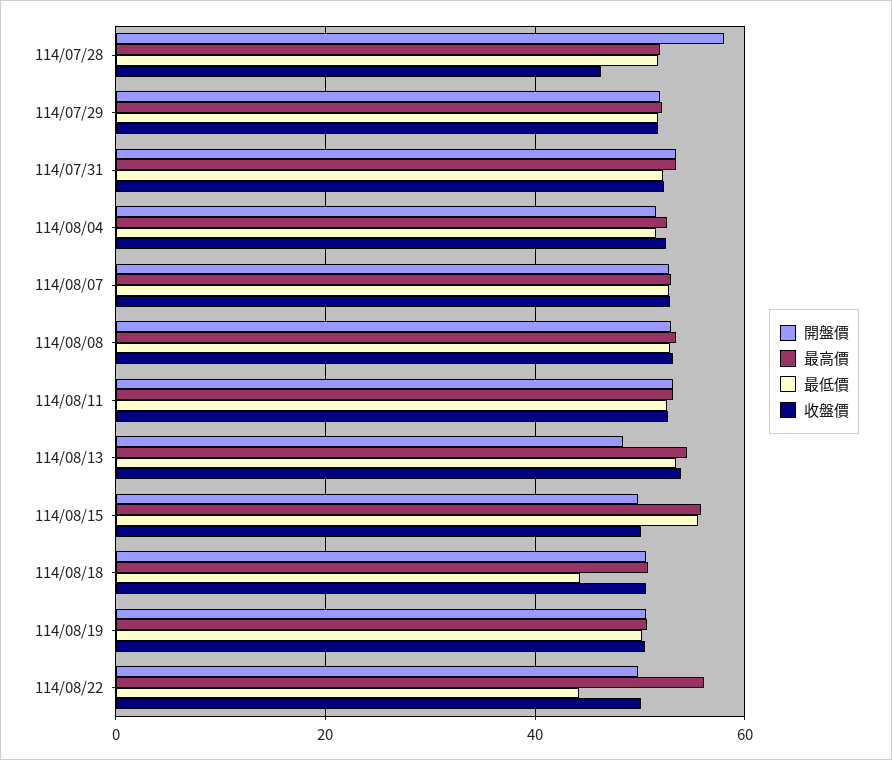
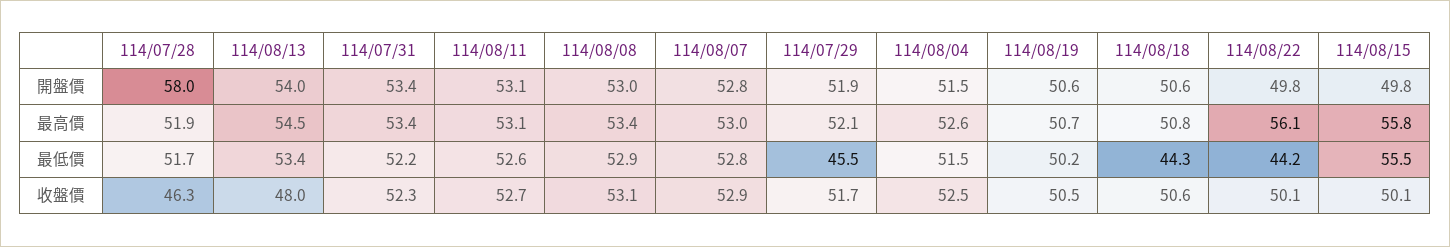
  {
    "開盤價": {
      "114/07/28": 58,
      "114/07/29": 51.9,
      "114/07/31": 53.4,
      "114/08/04": 51.5,
      "114/08/07": 52.8,
      "114/08/08": 53,
      "114/08/11": 53.1,
-     "114/08/13": 48,
+     "114/08/13": 54,
      "114/08/15": 49.8,
      "114/08/18": 50.6,
      "114/08/19": 50.6,
      "114/08/22": 49.8
    },
    "最高價": {
      "114/07/28": 51.9,
      "114/07/29": 52.1,
      "114/07/31": 53.4,
      "114/08/04": 52.6,
      "114/08/07": 53,
      "114/08/08": 53.4,
      "114/08/11": 53.1,
      "114/08/13": 54.5,
      "114/08/15": 55.8,
      "114/08/18": 50.8,
      "114/08/19": 50.7,
      "114/08/22": 56.1
    },
    "最低價": {
      "114/07/28": 51.7,
-     "114/07/29": 52,
+     "114/07/29": 45.5,
      "114/07/31": 52.2,
      "114/08/04": 51.5,
      "114/08/07": 52.8,
      "114/08/08": 52.9,
      "114/08/11": 52.6,
      "114/08/13": 53.4,
      "114/08/15": 55.5,
      "114/08/18": 44.3,
      "114/08/19": 50.2,
      "114/08/22": 44.2
    },
    "收盤價": {
      "114/07/28": 46.3,
      "114/07/29": 51.7,
      "114/07/31": 52.3,
      "114/08/04": 52.5,
      "114/08/07": 52.9,
      "114/08/08": 53.1,
      "114/08/11": 52.7,
-     "114/08/13": 54,
+     "114/08/13": 48,
      "114/08/15": 50.1,
      "114/08/18": 50.6,
      "114/08/19": 50.5,
      "114/08/22": 50.1
    }
  }

